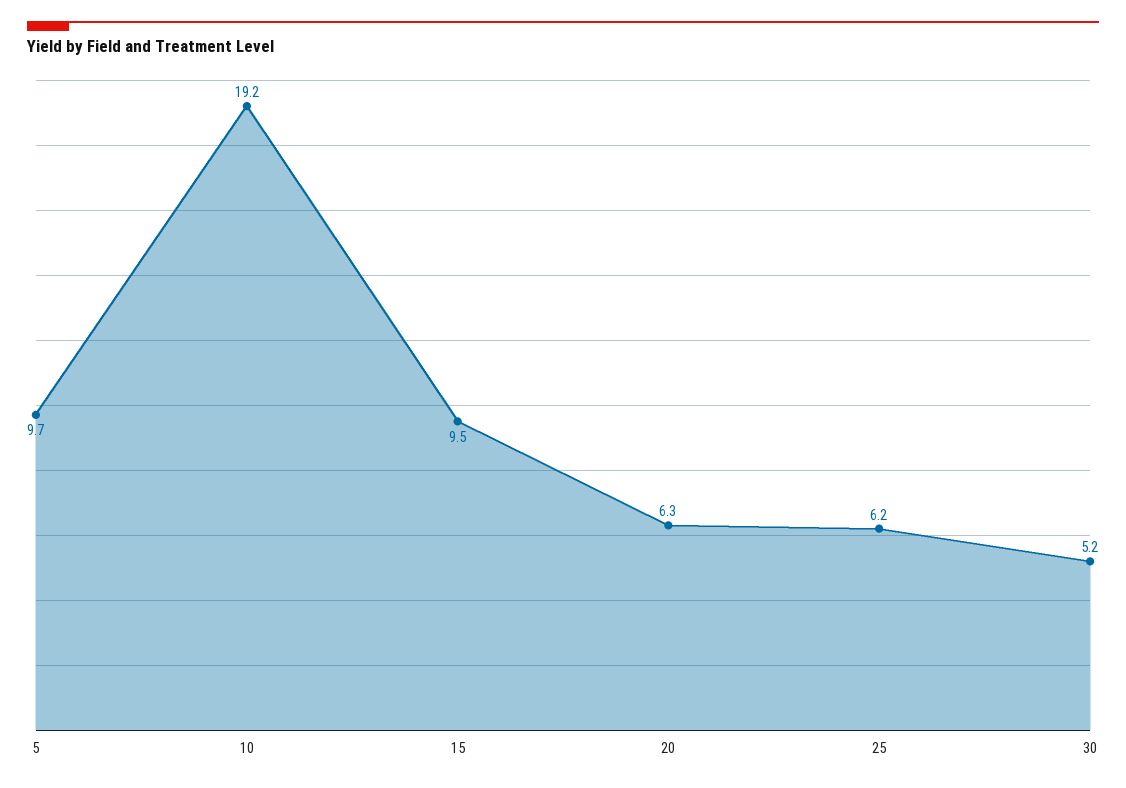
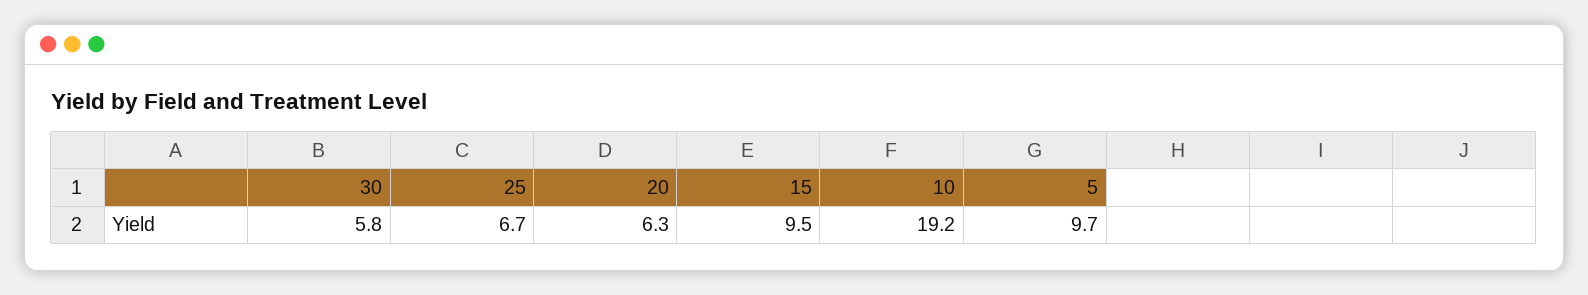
  {
    "5": 9.7,
    "10": 19.2,
    "15": 9.5,
    "20": 6.3,
-   "25": 6.2,
+   "25": 6.7,
-   "30": 5.2
+   "30": 5.8
  }

